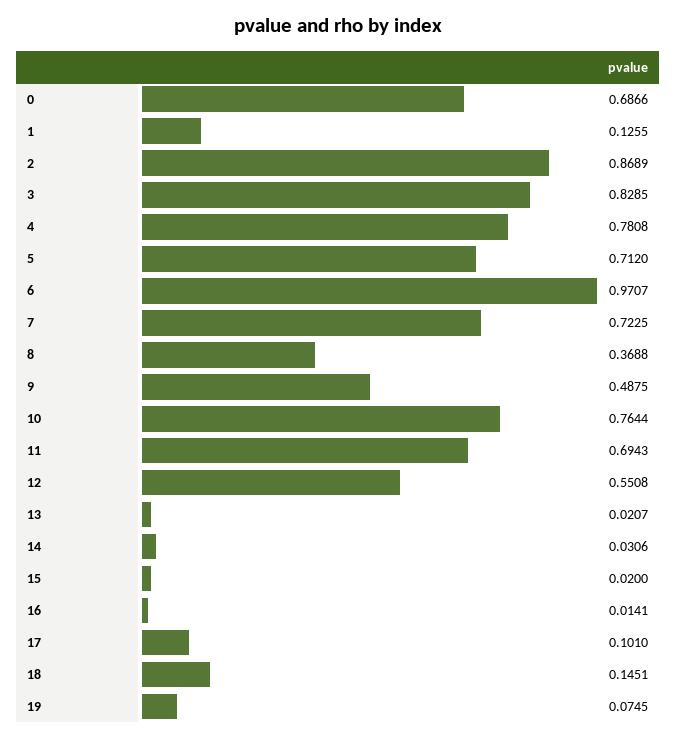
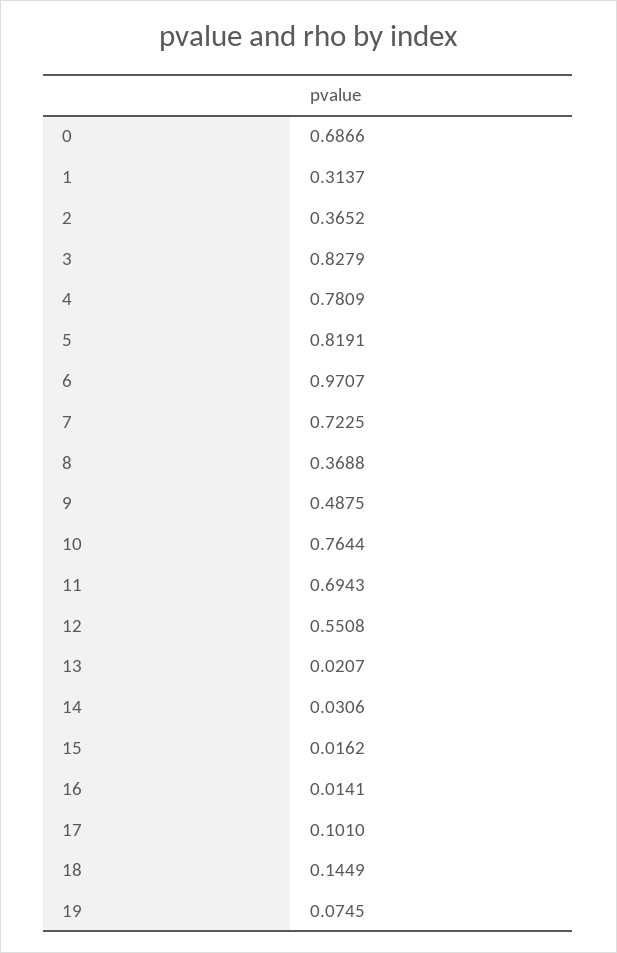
  {
    "0": 0.6866,
-   "1": 0.1255,
+   "1": 0.3137,
-   "2": 0.8689,
+   "2": 0.3652,
-   "3": 0.8285,
+   "3": 0.8279,
-   "4": 0.7808,
+   "4": 0.7809,
-   "5": 0.712,
+   "5": 0.8191,
    "6": 0.9707,
    "7": 0.7225,
    "8": 0.3688,
    "9": 0.4875,
    "10": 0.7644,
    "11": 0.6943,
    "12": 0.5508,
    "13": 0.0207,
    "14": 0.0306,
-   "15": 0.02,
+   "15": 0.0162,
    "16": 0.0141,
    "17": 0.101,
-   "18": 0.1451,
+   "18": 0.1449,
    "19": 0.0745
  }

